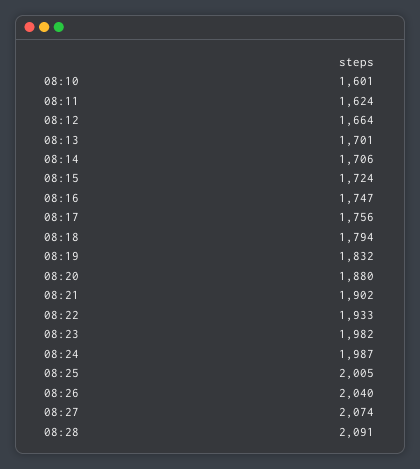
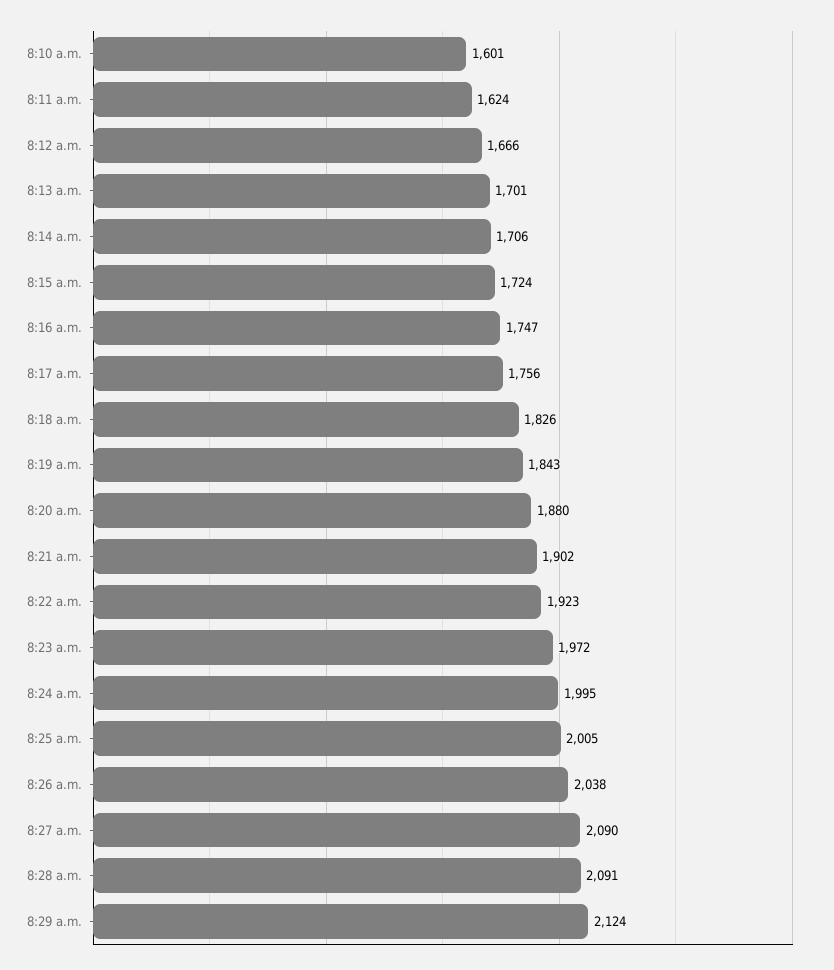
  {
    "08:10": 1601,
    "08:11": 1624,
-   "08:12": 1664,
+   "08:12": 1666,
    "08:13": 1701,
    "08:14": 1706,
    "08:15": 1724,
    "08:16": 1747,
    "08:17": 1756,
-   "08:18": 1794,
+   "08:18": 1826,
-   "08:19": 1832,
+   "08:19": 1843,
    "08:20": 1880,
    "08:21": 1902,
-   "08:22": 1933,
+   "08:22": 1923,
-   "08:23": 1982,
+   "08:23": 1972,
-   "08:24": 1987,
+   "08:24": 1995,
    "08:25": 2005,
-   "08:26": 2040,
+   "08:26": 2038,
-   "08:27": 2074,
+   "08:27": 2090,
-   "08:28": 2091
+   "08:28": 2091,
+   "8:29 a.m.": 2124
  }

